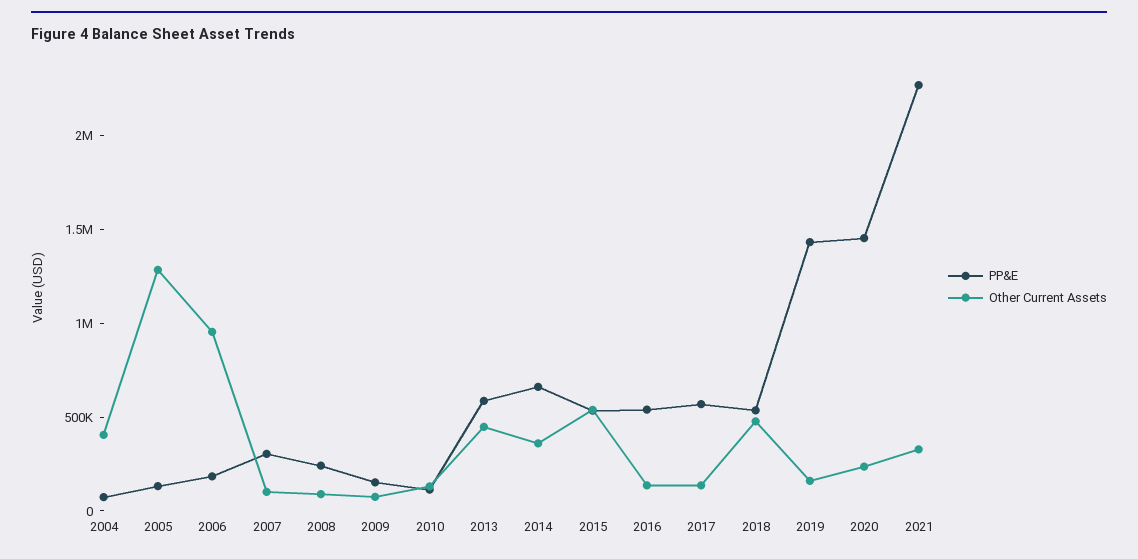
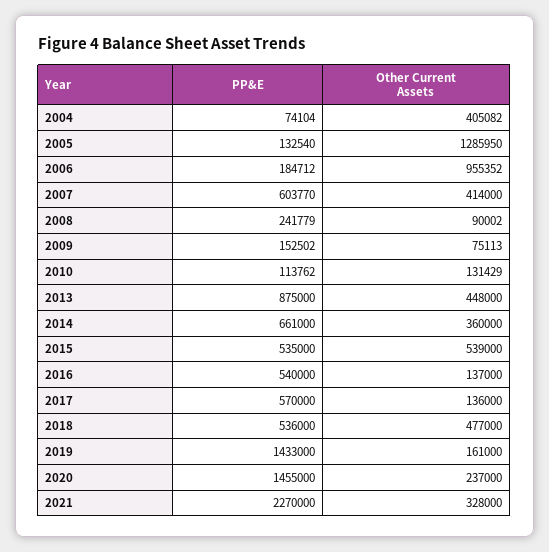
  {
    "PP&E": {
      "2004": 74104,
      "2005": 132540,
      "2006": 184712,
-     "2007": 300000,
+     "2007": 603770,
      "2008": 241779,
      "2009": 152502,
      "2010": 113762,
-     "2013": 600000,
+     "2013": 875000,
      "2014": 661000,
      "2015": 535000,
      "2016": 540000,
      "2017": 570000,
      "2018": 536000,
      "2019": 1433000,
      "2020": 1455000,
      "2021": 2270000
    },
    "Other Current Assets": {
      "2004": 405082,
      "2005": 1285950,
      "2006": 955352,
-     "2007": 100000,
+     "2007": 414000,
      "2008": 90002,
      "2009": 75113,
      "2010": 131429,
      "2013": 448000,
      "2014": 360000,
      "2015": 539000,
      "2016": 137000,
      "2017": 136000,
      "2018": 477000,
      "2019": 161000,
      "2020": 237000,
      "2021": 328000
    }
  }

